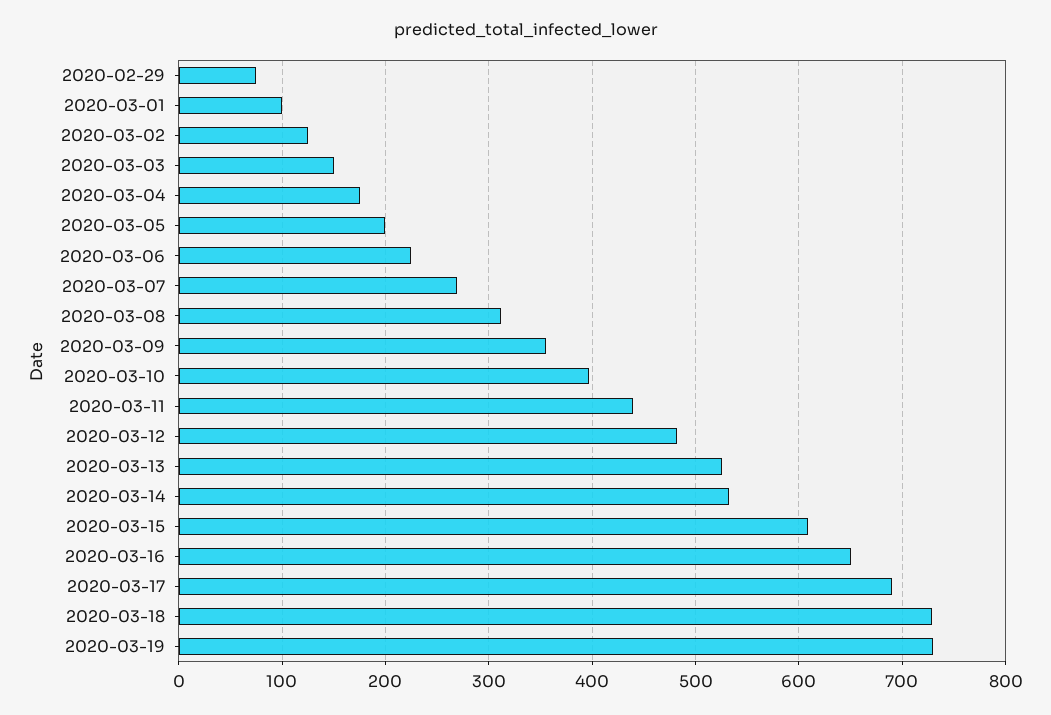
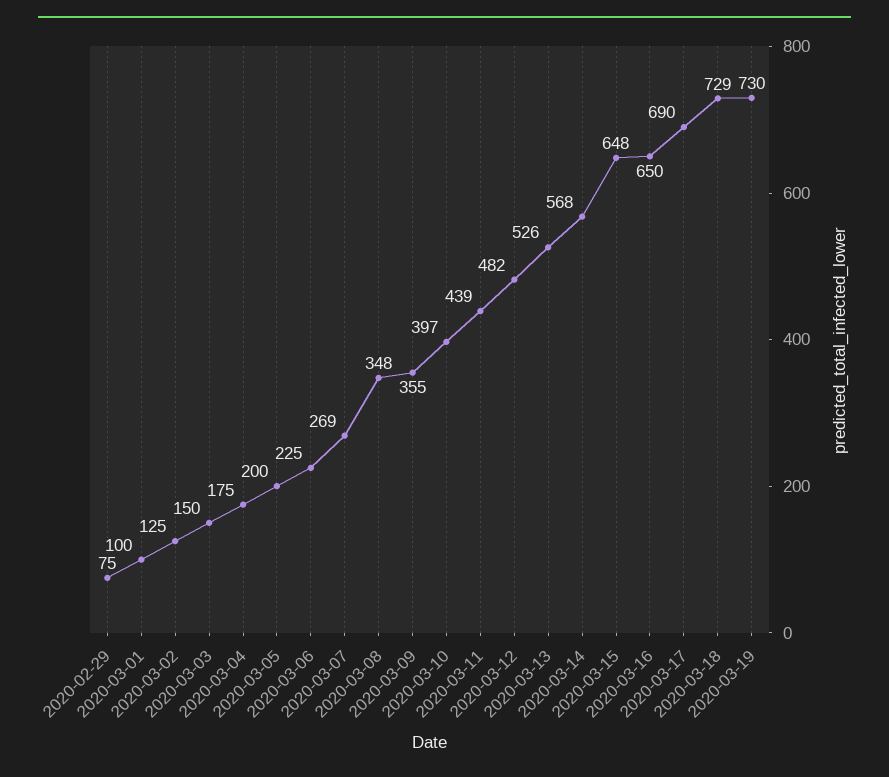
  {
    "2020-02-29": 75,
    "2020-03-01": 100,
    "2020-03-02": 125,
    "2020-03-03": 150,
    "2020-03-04": 175,
    "2020-03-05": 200,
    "2020-03-06": 225,
    "2020-03-07": 269,
-   "2020-03-08": 310,
+   "2020-03-08": 348,
    "2020-03-09": 355,
    "2020-03-10": 397,
    "2020-03-11": 439,
    "2020-03-12": 482,
    "2020-03-13": 526,
-   "2020-03-14": 530,
+   "2020-03-14": 568,
-   "2020-03-15": 610,
+   "2020-03-15": 648,
    "2020-03-16": 650,
    "2020-03-17": 690,
    "2020-03-18": 729,
    "2020-03-19": 730
  }

